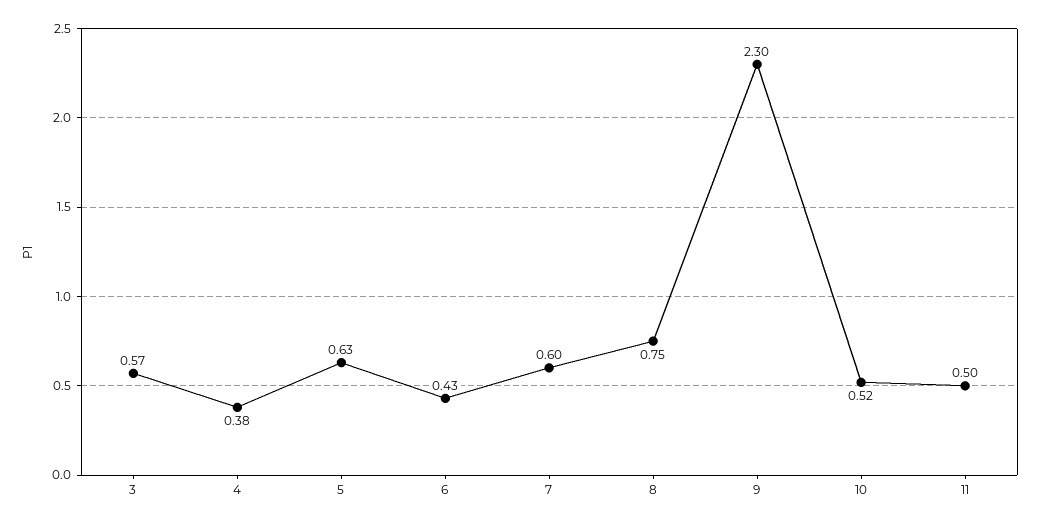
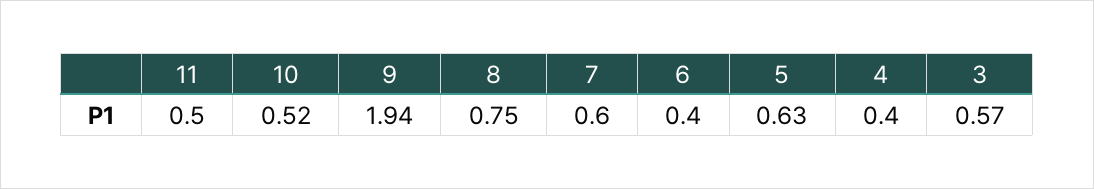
  {
    "3": 0.57,
-   "4": 0.38,
+   "4": 0.4,
    "5": 0.63,
-   "6": 0.43,
+   "6": 0.4,
    "7": 0.6,
    "8": 0.75,
-   "9": 2.3,
+   "9": 1.94,
    "10": 0.52,
    "11": 0.5
  }

